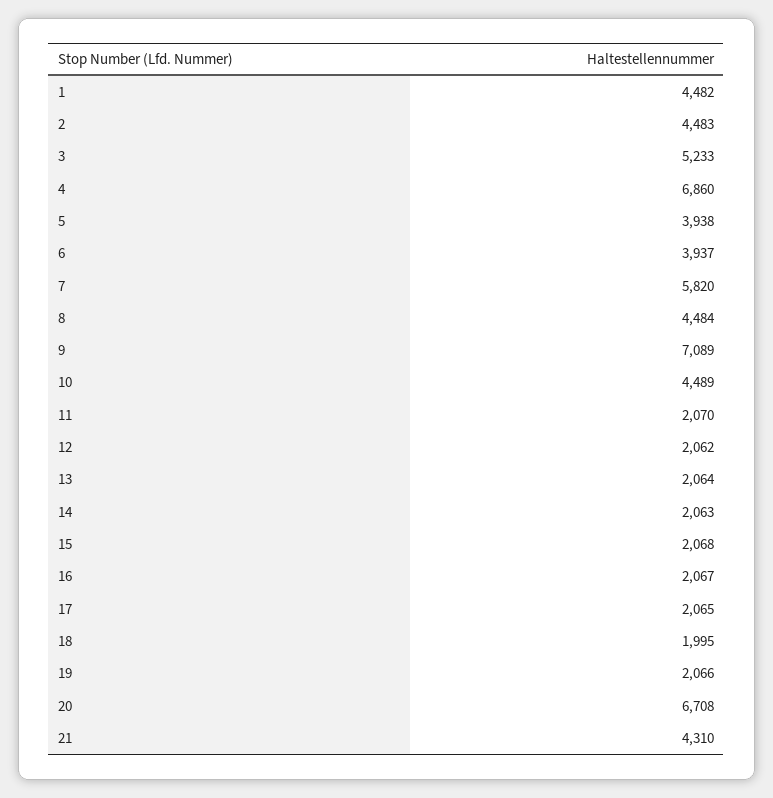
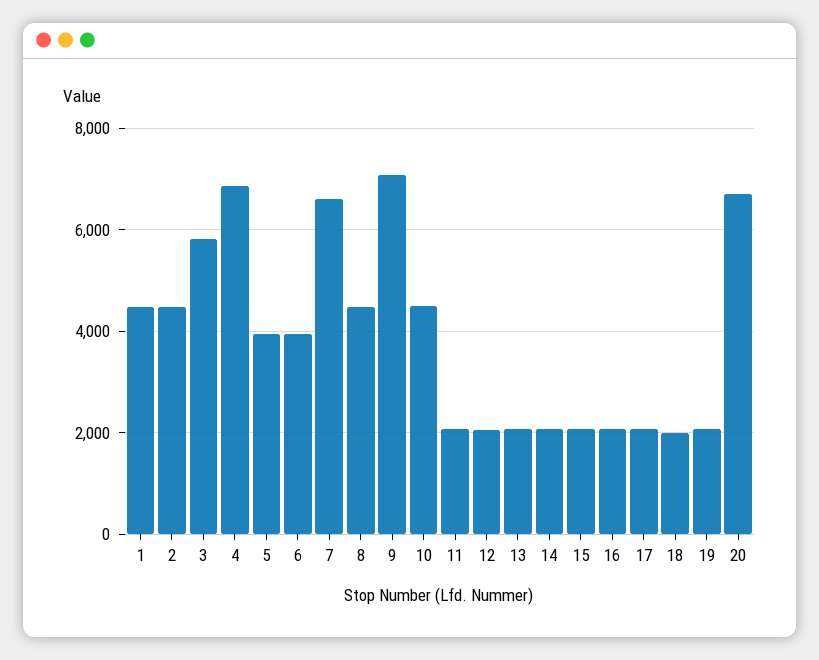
  {
    "1": 4482,
    "2": 4483,
-   "3": 5233,
+   "3": 5800,
    "4": 6860,
    "5": 3938,
    "6": 3937,
-   "7": 5820,
+   "7": 6600,
    "8": 4484,
    "9": 7089,
    "10": 4489,
    "11": 2070,
    "12": 2062,
    "13": 2064,
    "14": 2063,
    "15": 2068,
    "16": 2067,
    "17": 2065,
    "18": 1995,
    "19": 2066,
-   "20": 6708,
+   "20": 6708
-   "21": 4310
  }

